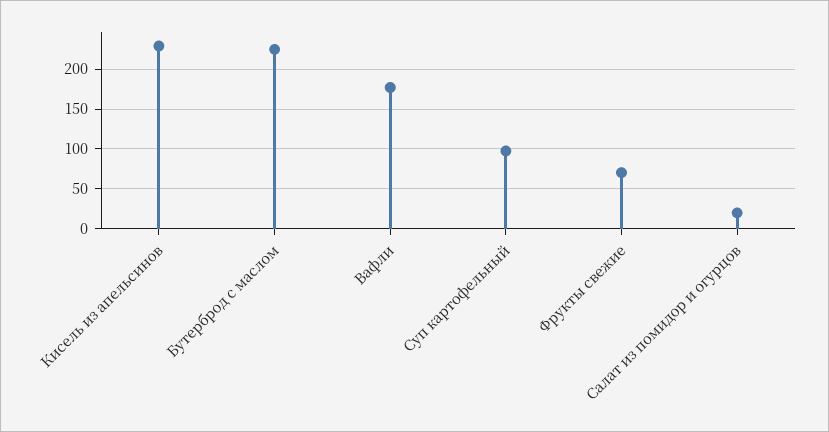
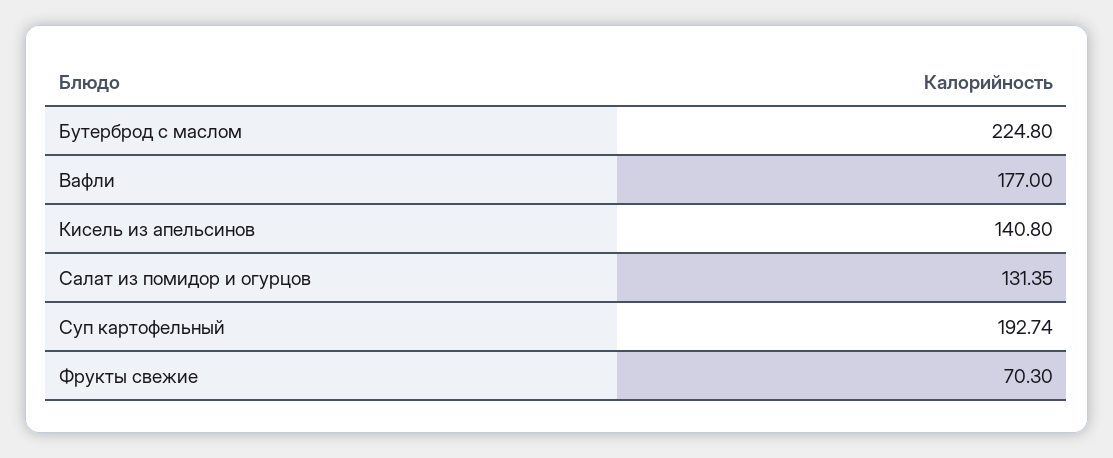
  {
-   "Кисель из апельсинов": 230,
+   "Кисель из апельсинов": 140.8,
    "Бутерброд с маслом": 224.8,
    "Вафли": 177,
-   "Суп картофельный": 100,
+   "Суп картофельный": 192.74,
    "Фрукты свежие": 70.3,
-   "Салат из помидор и огурцов": 20
+   "Салат из помидор и огурцов": 131.35
  }

